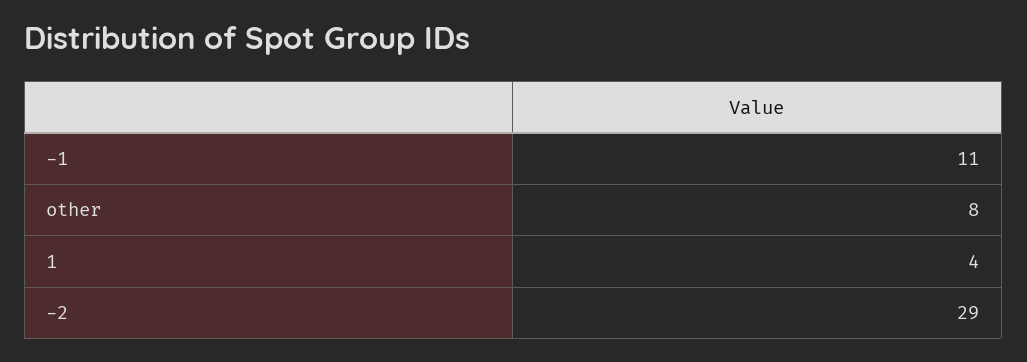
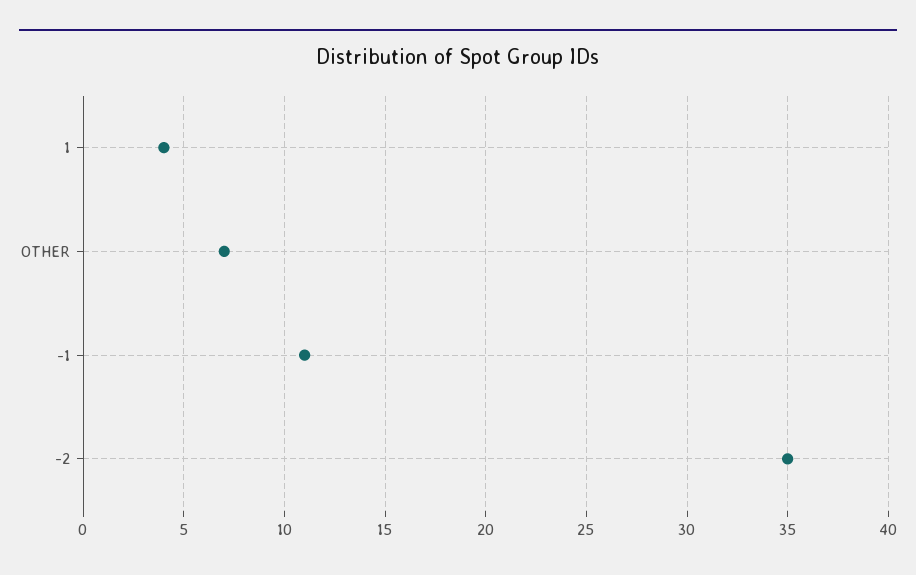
  {
    "-1": 11,
-   "other": 8,
+   "other": 7,
    "1": 4,
-   "-2": 29
+   "-2": 35
  }

